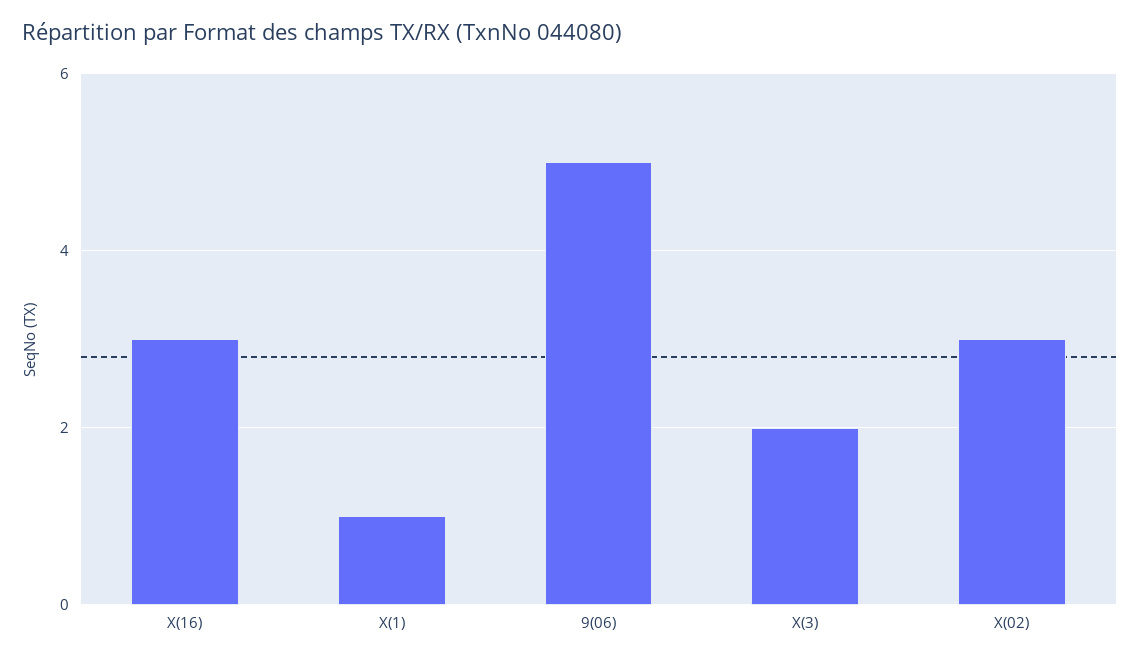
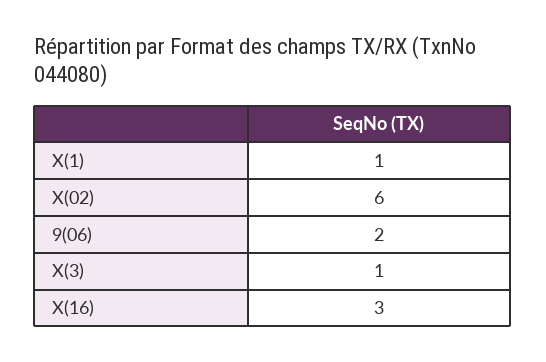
  {
    "X(16)": 3,
    "X(1)": 1,
-   "9(06)": 5,
+   "9(06)": 2,
-   "X(3)": 2,
+   "X(3)": 1,
-   "X(02)": 3
+   "X(02)": 6
  }

